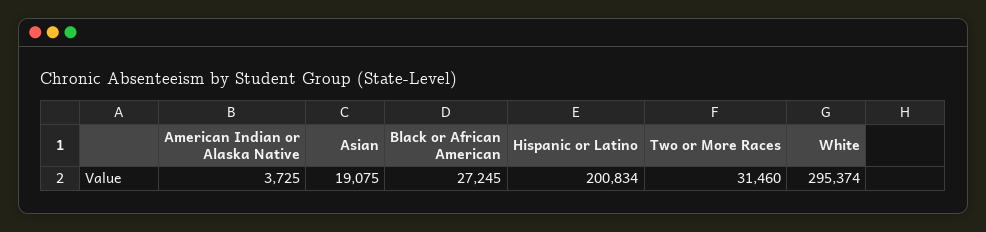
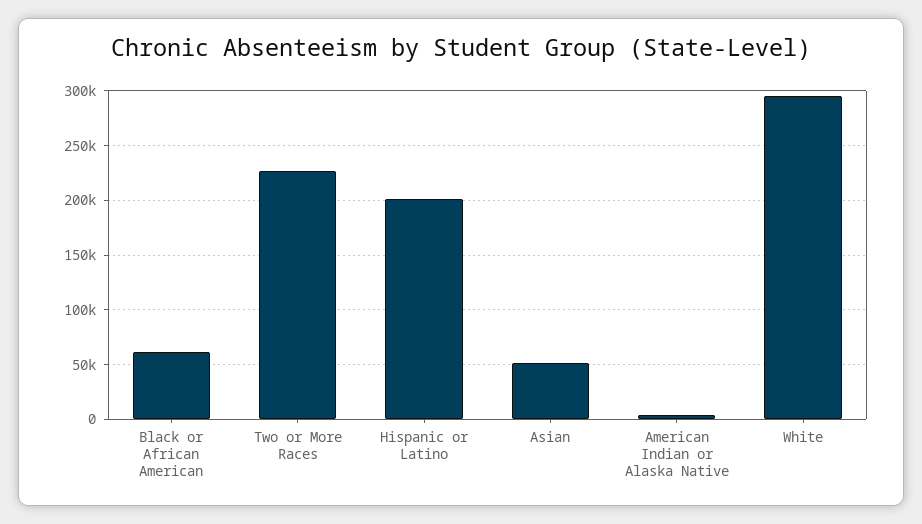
  {
    "American Indian or Alaska Native": 3725,
-   "Asian": 19075,
+   "Asian": 50000,
-   "Black or African American": 27245,
+   "Black or African American": 60000,
    "Hispanic or Latino": 200834,
-   "Two or More Races": 31460,
+   "Two or More Races": 230000,
    "White": 295374
  }

